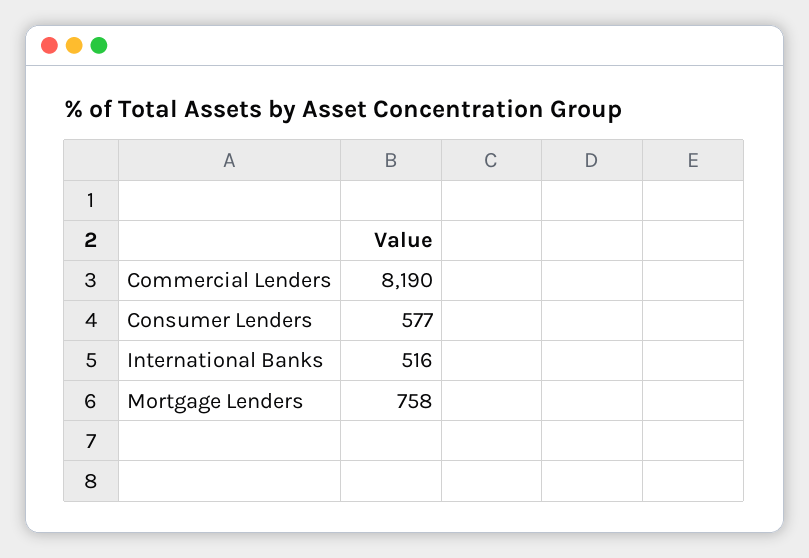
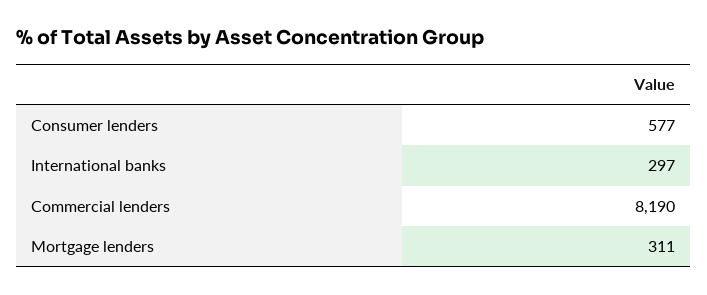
  {
    "Commercial Lenders": 8190,
    "Consumer Lenders": 577,
-   "International Banks": 516,
+   "International Banks": 297,
-   "Mortgage Lenders": 758
+   "Mortgage Lenders": 311
  }

